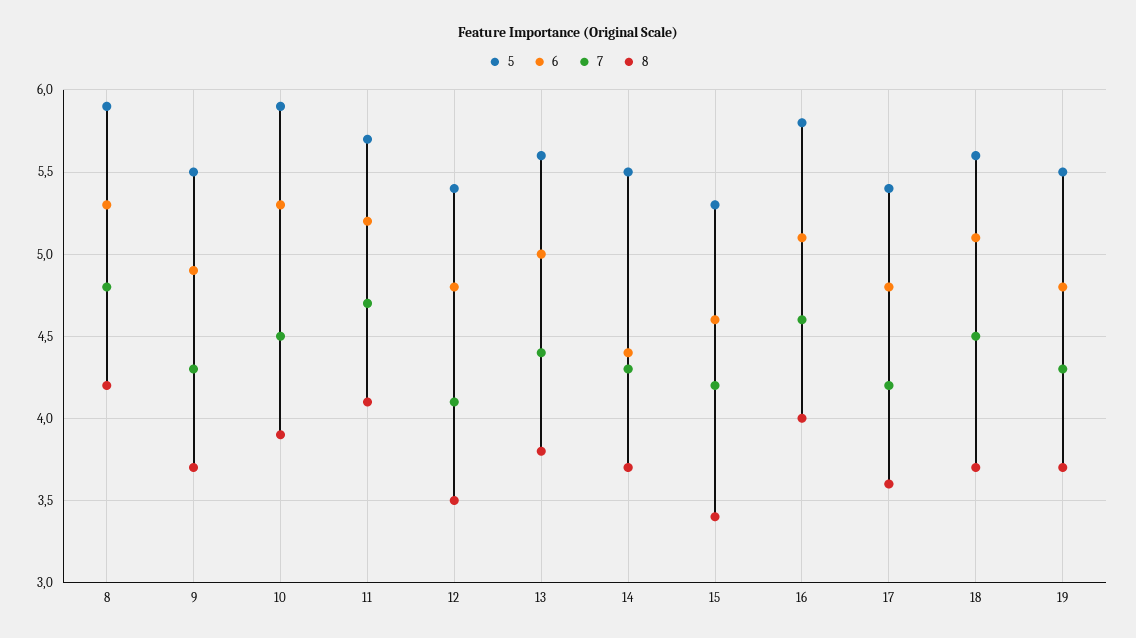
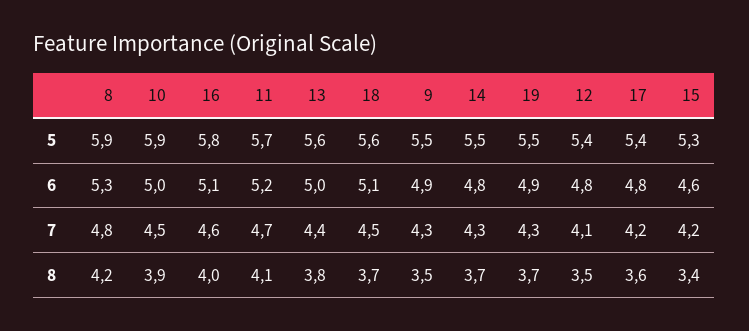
  {
    "5": {
      "8": 5.9,
      "9": 5.5,
      "10": 5.9,
      "11": 5.7,
      "12": 5.4,
      "13": 5.6,
      "14": 5.5,
      "15": 5.3,
      "16": 5.8,
      "17": 5.4,
      "18": 5.6,
      "19": 5.5
    },
    "6": {
      "8": 5.3,
      "9": 4.9,
-     "10": 5.3,
+     "10": 5,
      "11": 5.2,
      "12": 4.8,
      "13": 5,
-     "14": 4.4,
+     "14": 4.8,
      "15": 4.6,
      "16": 5.1,
      "17": 4.8,
      "18": 5.1,
-     "19": 4.8
+     "19": 4.9
    },
    "7": {
      "8": 4.8,
      "9": 4.3,
      "10": 4.5,
      "11": 4.7,
      "12": 4.1,
      "13": 4.4,
      "14": 4.3,
      "15": 4.2,
      "16": 4.6,
      "17": 4.2,
      "18": 4.5,
      "19": 4.3
    },
    "8": {
      "8": 4.2,
-     "9": 3.7,
+     "9": 3.5,
      "10": 3.9,
      "11": 4.1,
      "12": 3.5,
      "13": 3.8,
      "14": 3.7,
      "15": 3.4,
      "16": 4,
      "17": 3.6,
      "18": 3.7,
      "19": 3.7
    }
  }

